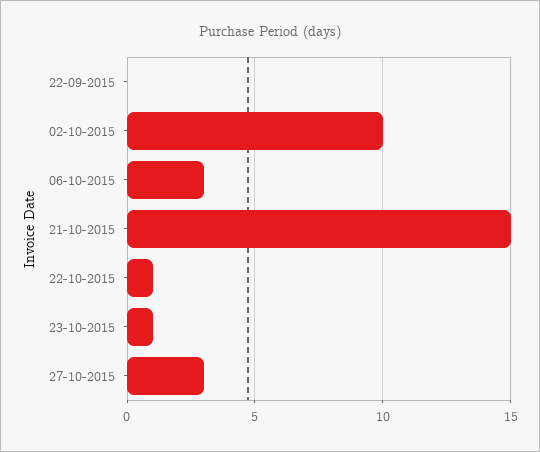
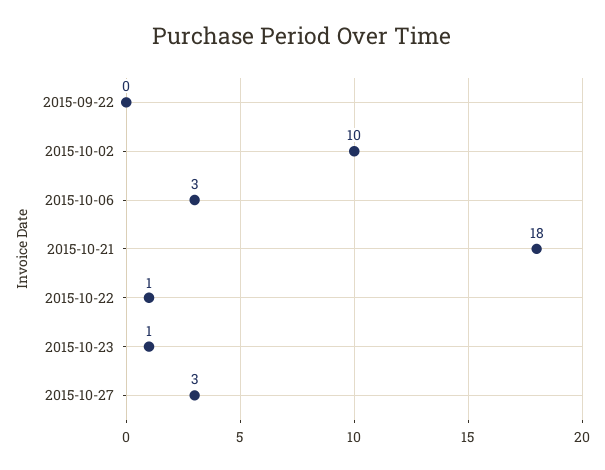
  {
    "22-09-2015": 0,
    "02-10-2015": 10,
    "06-10-2015": 3,
-   "21-10-2015": 15,
+   "21-10-2015": 18,
    "22-10-2015": 1,
    "23-10-2015": 1,
    "27-10-2015": 3
  }

